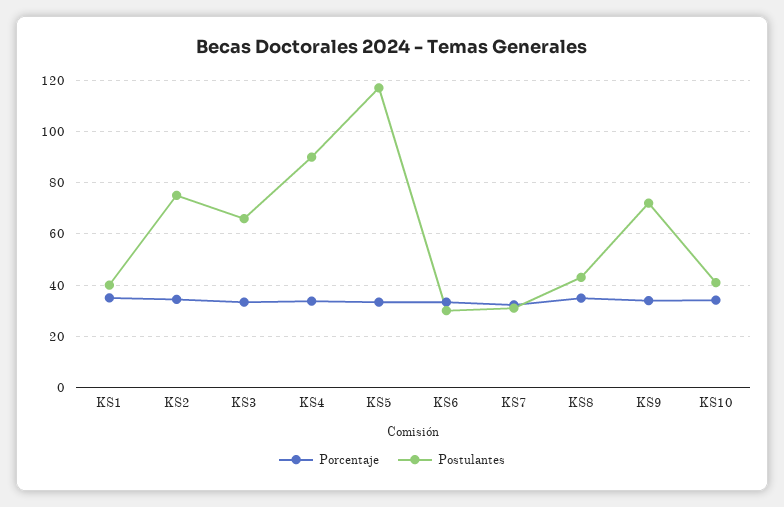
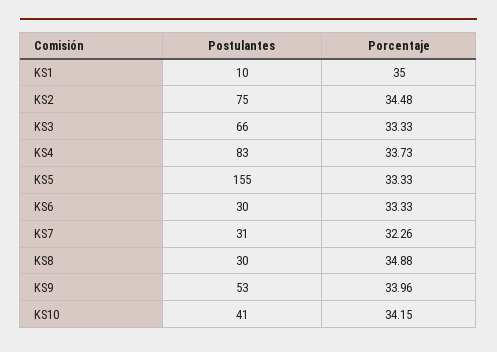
  {
    "Porcentaje": {
      "KS1": 35,
      "KS2": 34.48,
      "KS3": 33.33,
      "KS4": 33.73,
      "KS5": 33.33,
      "KS6": 33.33,
      "KS7": 32.26,
      "KS8": 34.88,
      "KS9": 33.96,
      "KS10": 34.15
    },
    "Postulantes": {
-     "KS1": 40,
+     "KS1": 10,
      "KS2": 75,
      "KS3": 66,
-     "KS4": 90,
+     "KS4": 83,
-     "KS5": 117.5,
+     "KS5": 155,
      "KS6": 30,
      "KS7": 31,
-     "KS8": 42.5,
+     "KS8": 30,
-     "KS9": 72.5,
+     "KS9": 53,
      "KS10": 41
    }
  }

